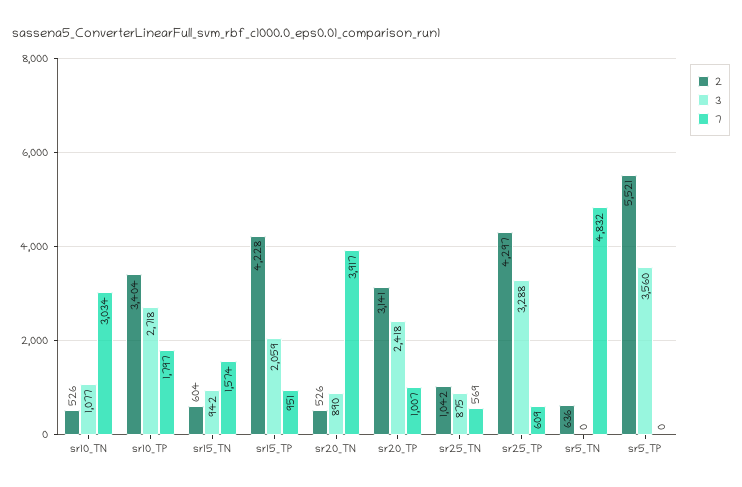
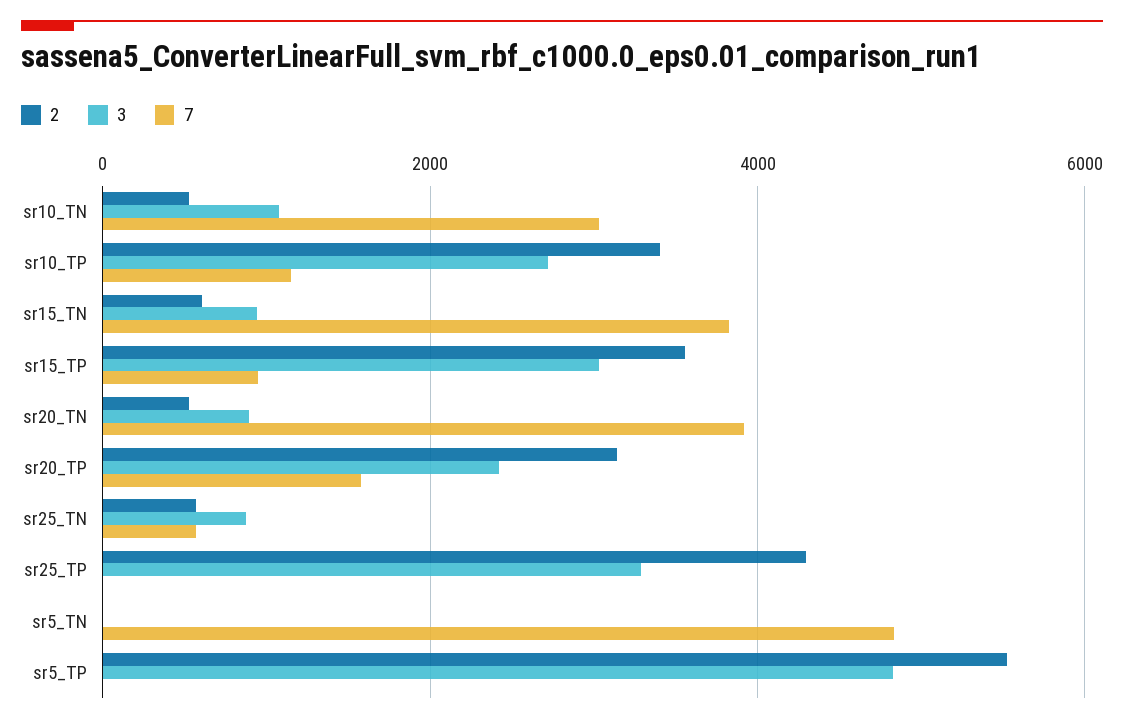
  {
    "2": {
      "sr10_TN": 526,
      "sr10_TP": 3404,
      "sr15_TN": 604,
-     "sr15_TP": 4228,
+     "sr15_TP": 3600,
      "sr20_TN": 526,
      "sr20_TP": 3141,
-     "sr25_TN": 1042,
+     "sr25_TN": 600,
      "sr25_TP": 4297,
-     "sr5_TN": 636,
+     "sr5_TN": 0,
      "sr5_TP": 5521
    },
    "3": {
      "sr10_TN": 1077,
      "sr10_TP": 2718,
      "sr15_TN": 942,
-     "sr15_TP": 2059,
+     "sr15_TP": 3000,
      "sr20_TN": 890,
      "sr20_TP": 2418,
      "sr25_TN": 875,
      "sr25_TP": 3288,
      "sr5_TN": 0,
-     "sr5_TP": 3560
+     "sr5_TP": 4800
    },
    "7": {
      "sr10_TN": 3034,
-     "sr10_TP": 1797,
+     "sr10_TP": 1200,
-     "sr15_TN": 1574,
+     "sr15_TN": 3800,
      "sr15_TP": 951,
      "sr20_TN": 3917,
-     "sr20_TP": 1007,
+     "sr20_TP": 1600,
      "sr25_TN": 569,
-     "sr25_TP": 609,
+     "sr25_TP": 0,
      "sr5_TN": 4832,
      "sr5_TP": 0
    }
  }

